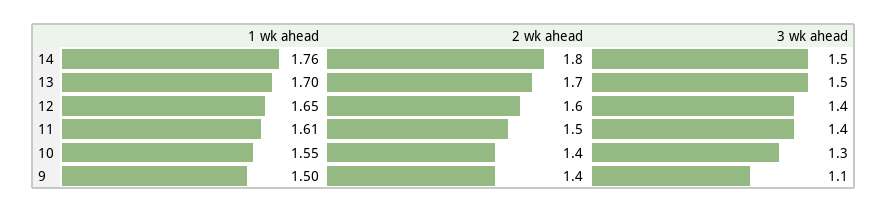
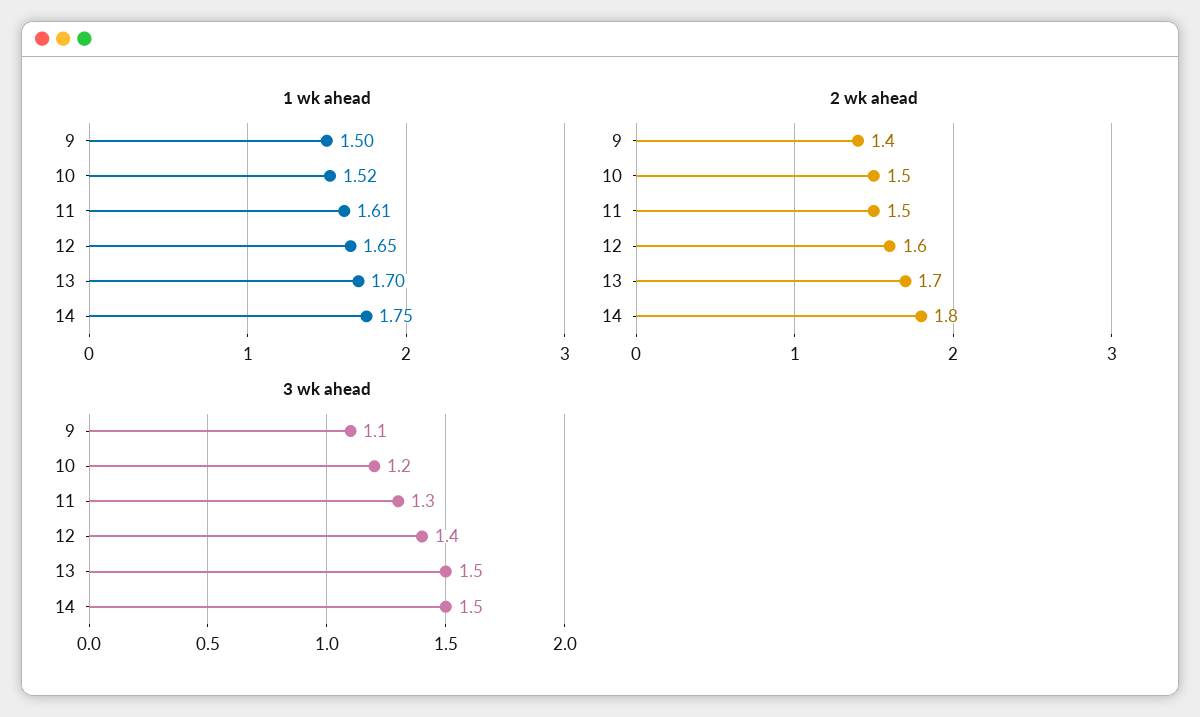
  {
    "1 wk ahead": {
-     "14": 1.76,
+     "14": 1.75,
      "13": 1.7,
      "12": 1.65,
      "11": 1.61,
-     "10": 1.55,
+     "10": 1.52,
      "9": 1.5
    },
    "2 wk ahead": {
      "14": 1.8,
      "13": 1.7,
      "12": 1.6,
      "11": 1.5,
-     "10": 1.4,
+     "10": 1.5,
      "9": 1.4
    },
    "3 wk ahead": {
      "14": 1.5,
      "13": 1.5,
      "12": 1.4,
-     "11": 1.4,
+     "11": 1.3,
-     "10": 1.3,
+     "10": 1.2,
      "9": 1.1
    }
  }

